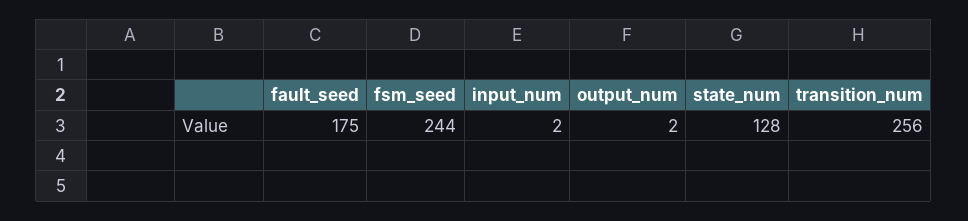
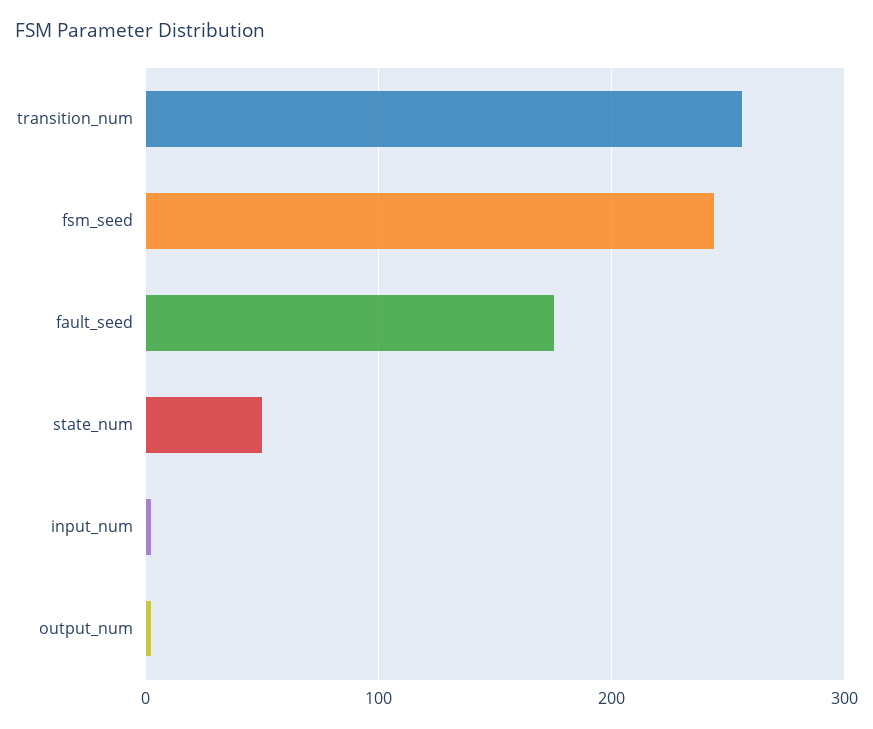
  {
    "fault_seed": 175,
    "fsm_seed": 244,
    "input_num": 2,
    "output_num": 2,
-   "state_num": 128,
+   "state_num": 50,
    "transition_num": 256
  }

